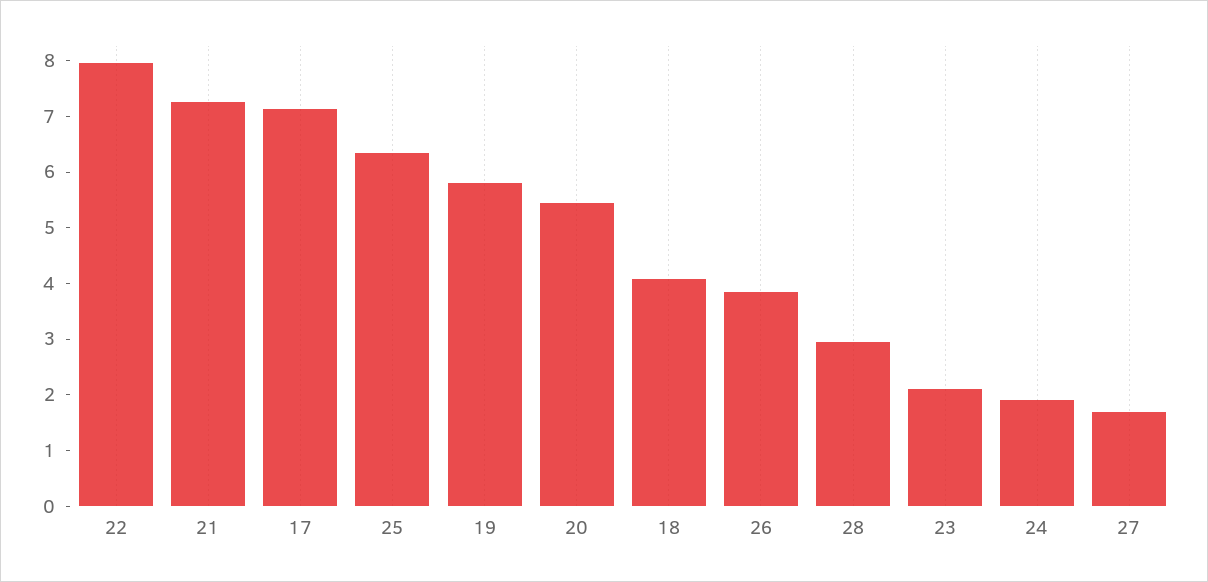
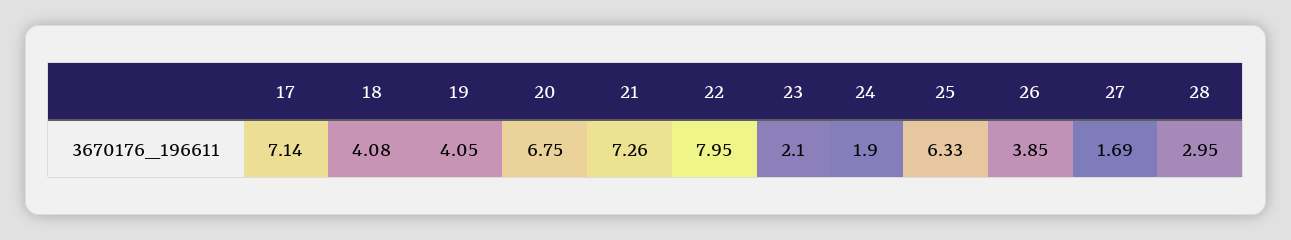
  {
    "22": 7.95,
    "21": 7.26,
    "17": 7.14,
    "25": 6.33,
-   "19": 5.8,
+   "19": 4.05,
-   "20": 5.4,
+   "20": 6.75,
    "18": 4.08,
    "26": 3.85,
    "28": 2.95,
    "23": 2.1,
    "24": 1.9,
    "27": 1.69
  }

